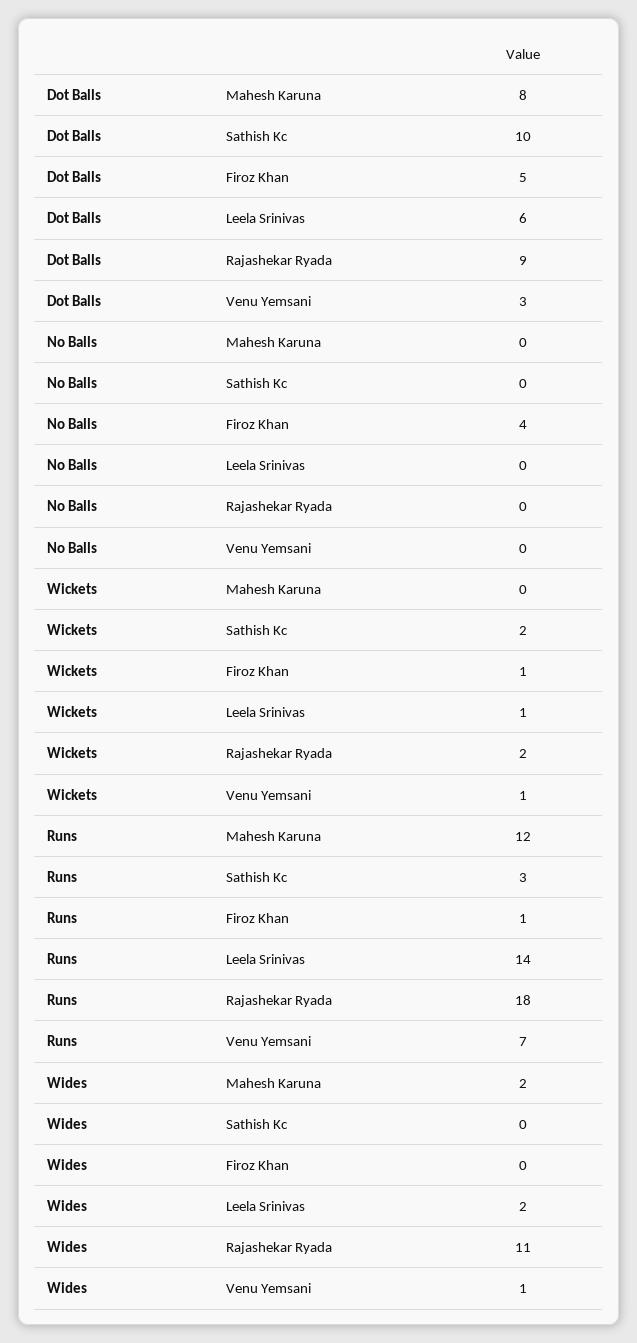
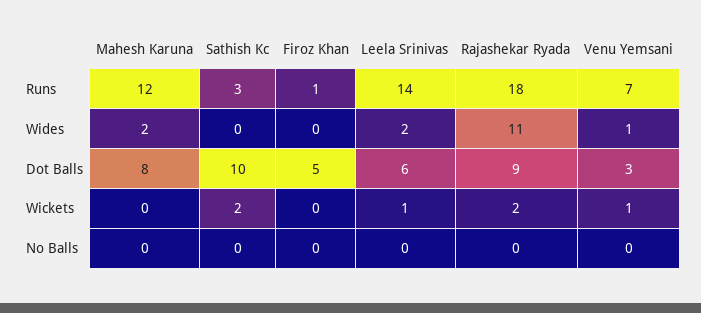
  {
    "Dot Balls": {
      "Mahesh Karuna": 8,
      "Sathish Kc": 10,
      "Firoz Khan": 5,
      "Leela Srinivas": 6,
      "Rajashekar Ryada": 9,
      "Venu Yemsani": 3
    },
    "No Balls": {
      "Mahesh Karuna": 0,
      "Sathish Kc": 0,
-     "Firoz Khan": 4,
+     "Firoz Khan": 0,
      "Leela Srinivas": 0,
      "Rajashekar Ryada": 0,
      "Venu Yemsani": 0
    },
    "Wickets": {
      "Mahesh Karuna": 0,
      "Sathish Kc": 2,
-     "Firoz Khan": 1,
+     "Firoz Khan": 0,
      "Leela Srinivas": 1,
      "Rajashekar Ryada": 2,
      "Venu Yemsani": 1
    },
    "Runs": {
      "Mahesh Karuna": 12,
      "Sathish Kc": 3,
      "Firoz Khan": 1,
      "Leela Srinivas": 14,
      "Rajashekar Ryada": 18,
      "Venu Yemsani": 7
    },
    "Wides": {
      "Mahesh Karuna": 2,
      "Sathish Kc": 0,
      "Firoz Khan": 0,
      "Leela Srinivas": 2,
      "Rajashekar Ryada": 11,
      "Venu Yemsani": 1
    }
  }

